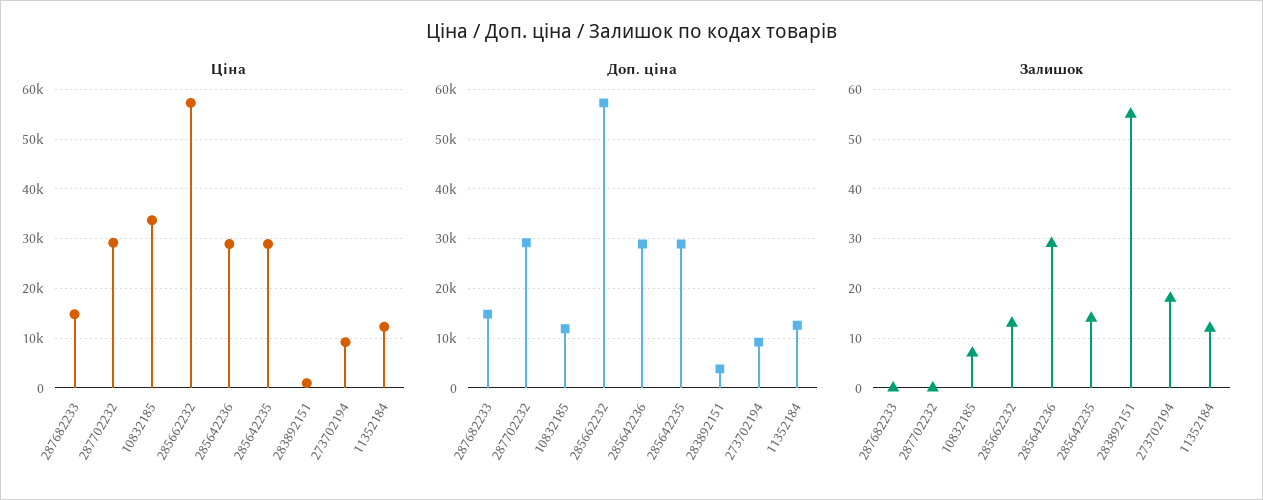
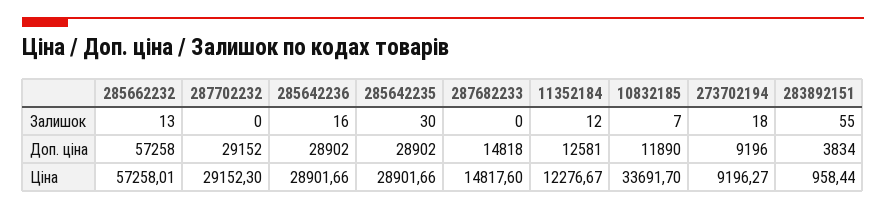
  {
    "Ціна": {
      "287682233": 14817.6,
      "287702232": 29152.3,
      "10832185": 33691.7,
      "285662232": 57258.01,
      "285642236": 28901.66,
      "285642235": 28901.66,
      "283892151": 958.44,
      "273702194": 9196.27,
      "11352184": 12276.67
    },
    "Доп. ціна": {
      "287682233": 14818,
      "287702232": 29152,
      "10832185": 11890,
      "285662232": 57258,
      "285642236": 28902,
      "285642235": 28902,
      "283892151": 3834,
      "273702194": 9196,
      "11352184": 12581
    },
    "Залишок": {
      "287682233": 0,
      "287702232": 0,
      "10832185": 7,
      "285662232": 13,
-     "285642236": 30,
+     "285642236": 16,
-     "285642235": 15,
+     "285642235": 30,
      "283892151": 55,
      "273702194": 18,
      "11352184": 12
    }
  }

